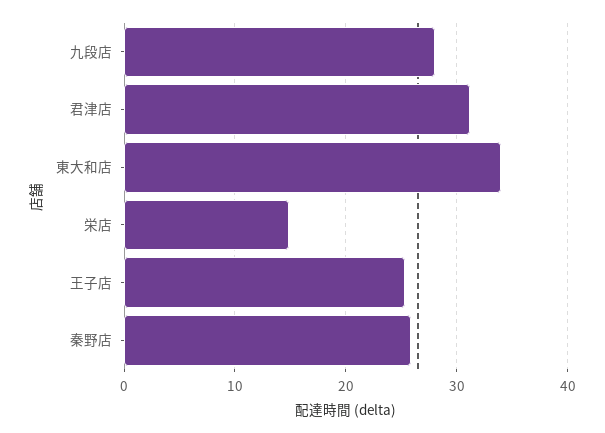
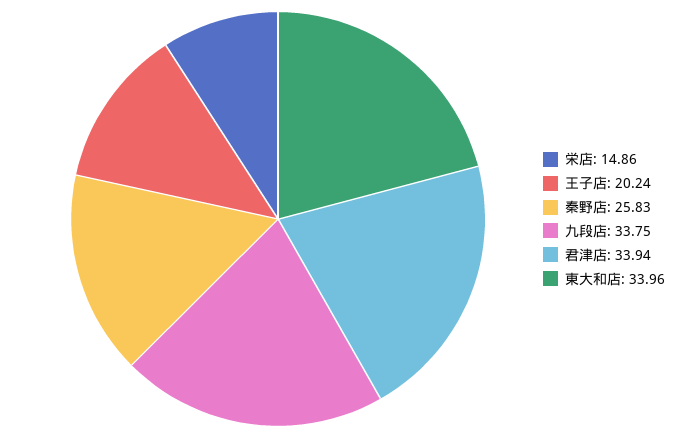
  {
-   "九段店": 28,
+   "九段店": 33.75,
-   "君津店": 31,
+   "君津店": 33.94,
    "東大和店": 33.96,
    "栄店": 14.86,
-   "王子店": 25,
+   "王子店": 20.24,
    "秦野店": 25.83
  }

